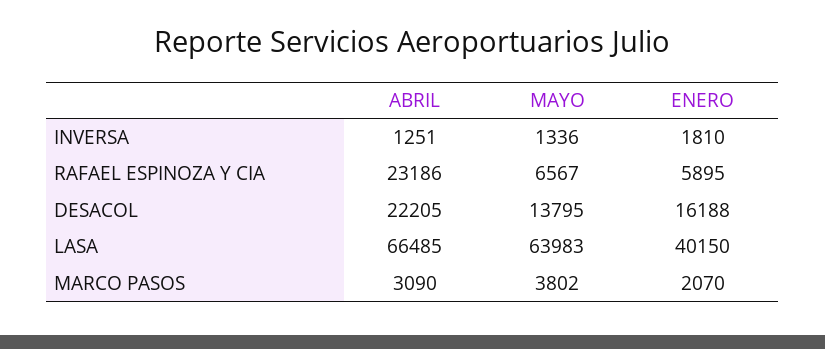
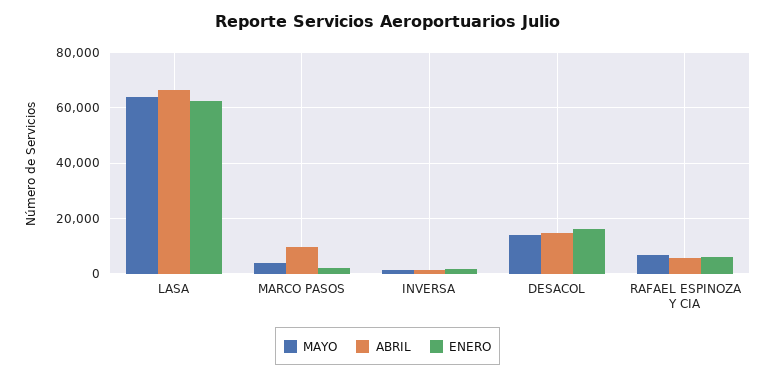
  {
    "ABRIL": {
      "INVERSA": 1251,
-     "RAFAEL ESPINOZA Y CIA": 23186,
+     "RAFAEL ESPINOZA Y CIA": 5000,
-     "DESACOL": 22205,
+     "DESACOL": 15000,
      "LASA": 66485,
-     "MARCO PASOS": 3090
+     "MARCO PASOS": 10000
    },
    "MAYO": {
      "INVERSA": 1336,
      "RAFAEL ESPINOZA Y CIA": 6567,
      "DESACOL": 13795,
      "LASA": 63983,
      "MARCO PASOS": 3802
    },
    "ENERO": {
      "INVERSA": 1810,
      "RAFAEL ESPINOZA Y CIA": 5895,
      "DESACOL": 16188,
-     "LASA": 40150,
+     "LASA": 62500,
      "MARCO PASOS": 2070
    }
  }

